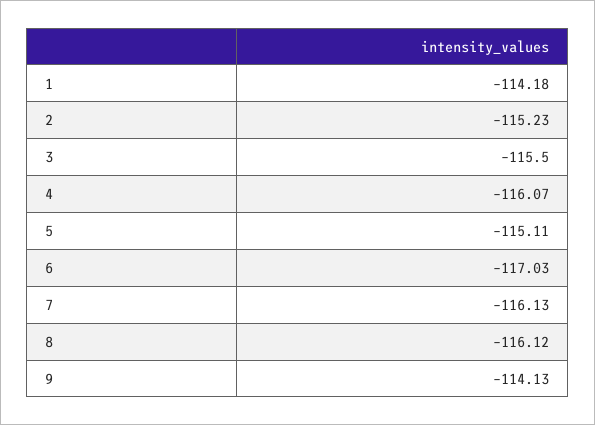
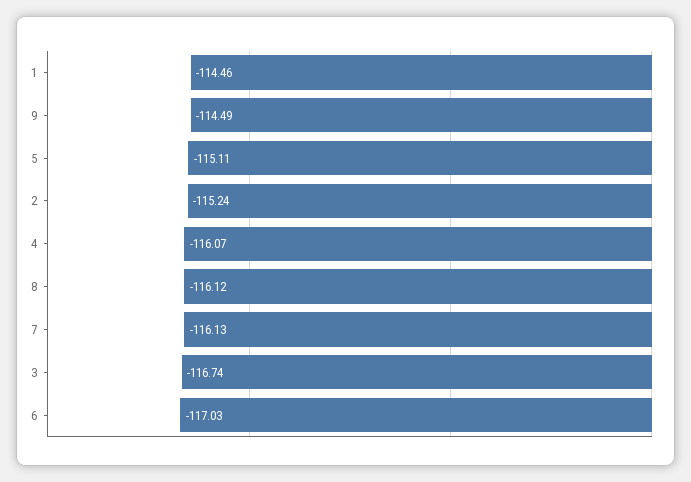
  {
-   "1": -114.18,
+   "1": -114.46,
-   "2": -115.23,
+   "2": -115.24,
-   "3": -115.5,
+   "3": -116.74,
    "4": -116.07,
    "5": -115.11,
    "6": -117.03,
    "7": -116.13,
    "8": -116.12,
-   "9": -114.13
+   "9": -114.49
  }

